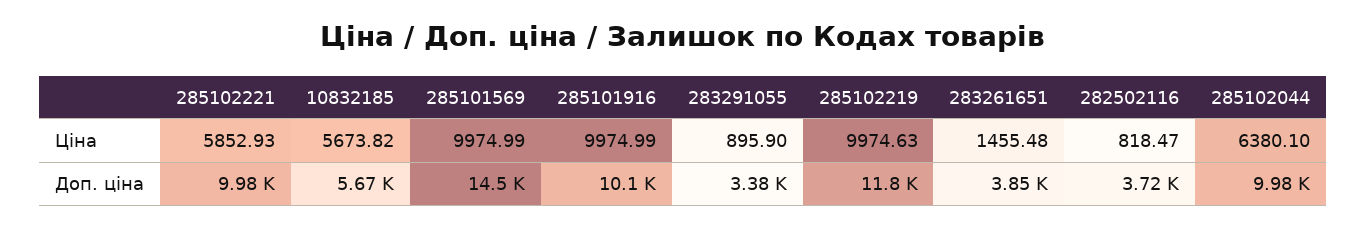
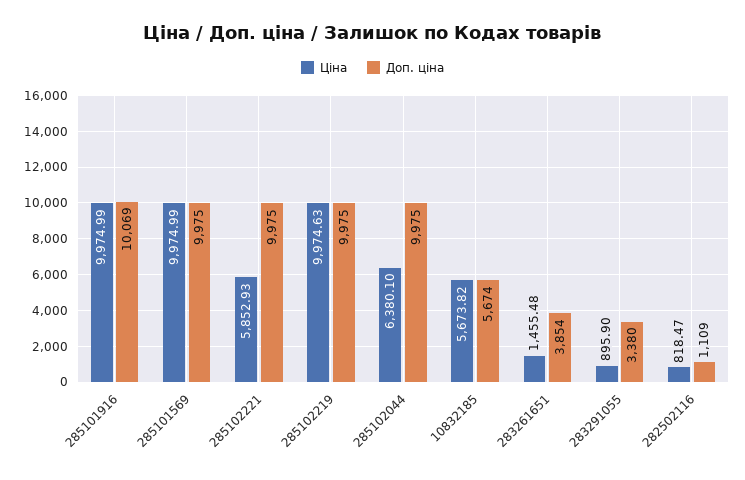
  {
    "Ціна": {
      "285102221": 5852.93,
      "10832185": 5673.82,
      "285101569": 9974.99,
      "285101916": 9974.99,
      "283291055": 895.9,
      "285102219": 9974.63,
      "283261651": 1455.48,
      "282502116": 818.47,
      "285102044": 6380.1
    },
    "Доп. ціна": {
      "285102221": 9975,
      "10832185": 5674,
-     "285101569": 14500,
+     "285101569": 9975,
      "285101916": 10069,
      "283291055": 3380,
-     "285102219": 11800,
+     "285102219": 9975,
      "283261651": 3854,
-     "282502116": 3720,
+     "282502116": 1109,
      "285102044": 9975
    }
  }

